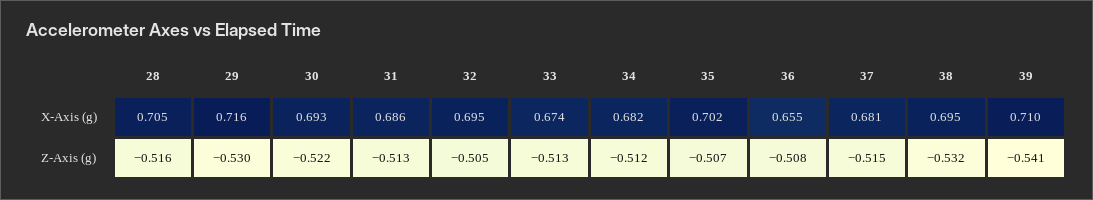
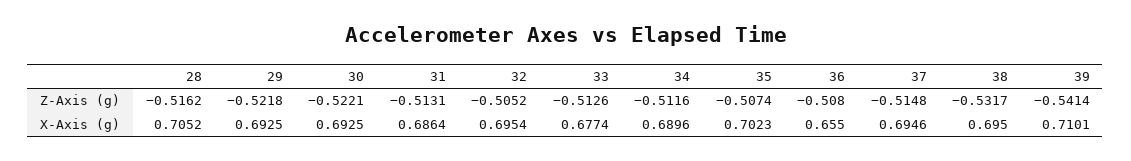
  {
    "28": {
      "X-Axis (g)": 0.7052,
      "Z-Axis (g)": -0.5162
    },
    "29": {
-     "X-Axis (g)": 0.716,
+     "X-Axis (g)": 0.6925,
-     "Z-Axis (g)": -0.53
+     "Z-Axis (g)": -0.5218
    },
    "30": {
      "X-Axis (g)": 0.6925,
      "Z-Axis (g)": -0.5221
    },
    "31": {
      "X-Axis (g)": 0.6864,
      "Z-Axis (g)": -0.5131
    },
    "32": {
      "X-Axis (g)": 0.6954,
      "Z-Axis (g)": -0.5052
    },
    "33": {
-     "X-Axis (g)": 0.674,
+     "X-Axis (g)": 0.6774,
      "Z-Axis (g)": -0.5126
    },
    "34": {
-     "X-Axis (g)": 0.682,
+     "X-Axis (g)": 0.6896,
      "Z-Axis (g)": -0.5116
    },
    "35": {
      "X-Axis (g)": 0.7023,
      "Z-Axis (g)": -0.5074
    },
    "36": {
      "X-Axis (g)": 0.655,
      "Z-Axis (g)": -0.508
    },
    "37": {
-     "X-Axis (g)": 0.681,
+     "X-Axis (g)": 0.6946,
      "Z-Axis (g)": -0.5148
    },
    "38": {
      "X-Axis (g)": 0.695,
      "Z-Axis (g)": -0.5317
    },
    "39": {
      "X-Axis (g)": 0.7101,
      "Z-Axis (g)": -0.5414
    }
  }

